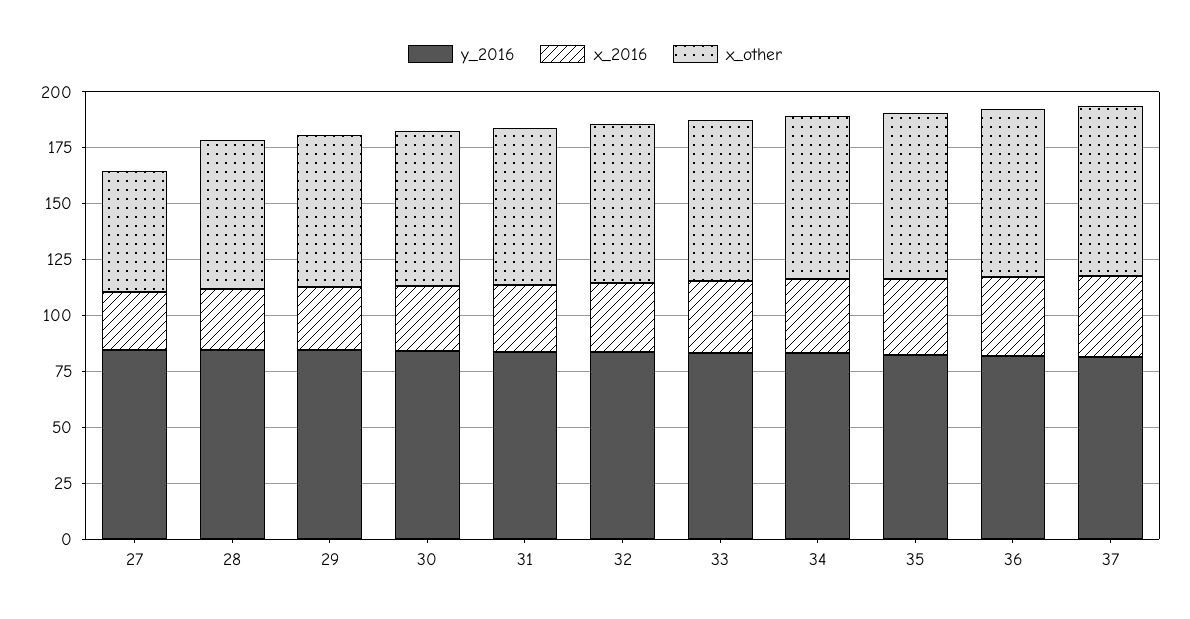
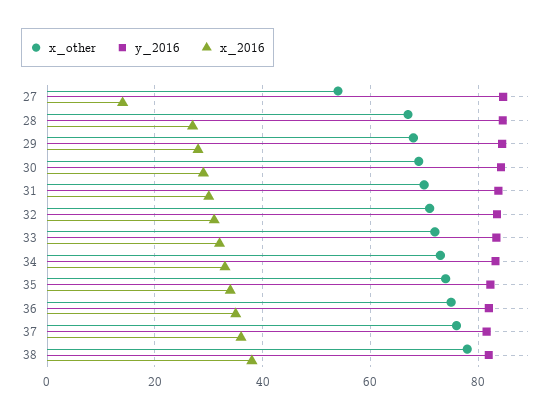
  {
    "y_2016": {
      "27": 84,
      "28": 84,
      "29": 84,
      "30": 84,
      "31": 84,
      "32": 84,
      "33": 84,
      "34": 84,
      "35": 82,
      "36": 82,
-     "37": 82
+     "37": 82,
+     "38": 82
    },
    "x_2016": {
-     "27": 25,
+     "27": 14,
      "28": 28,
      "29": 28,
      "30": 30,
      "31": 30,
      "32": 32,
      "33": 32,
      "34": 34,
      "35": 34,
      "36": 36,
-     "37": 36
+     "37": 36,
+     "38": 38
    },
    "x_other": {
      "27": 54,
      "28": 68,
      "29": 68,
      "30": 70,
      "31": 70,
      "32": 72,
      "33": 72,
      "34": 74,
      "35": 74,
      "36": 76,
-     "37": 76
+     "37": 76,
+     "38": 78
    }
  }

